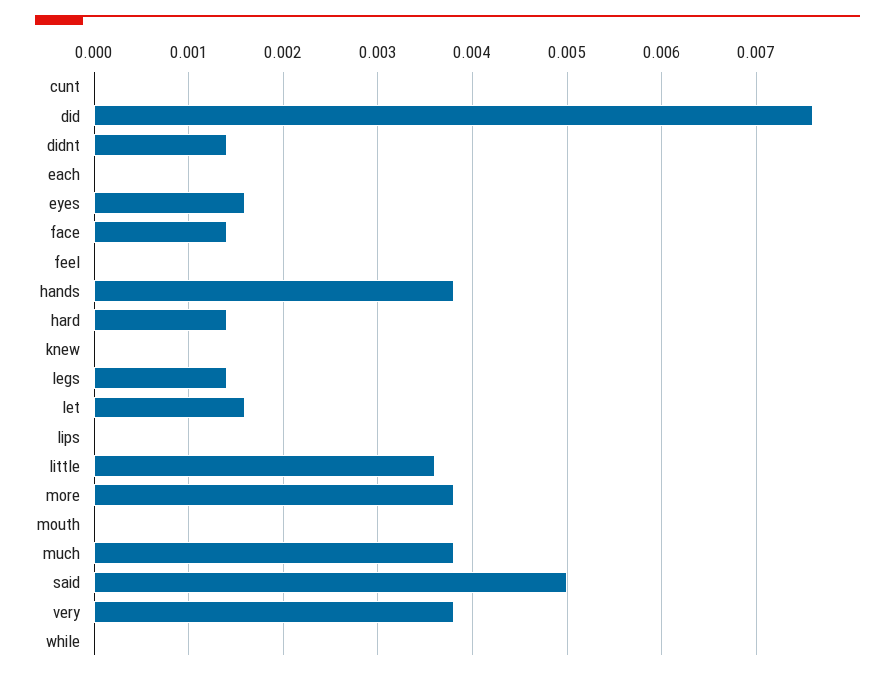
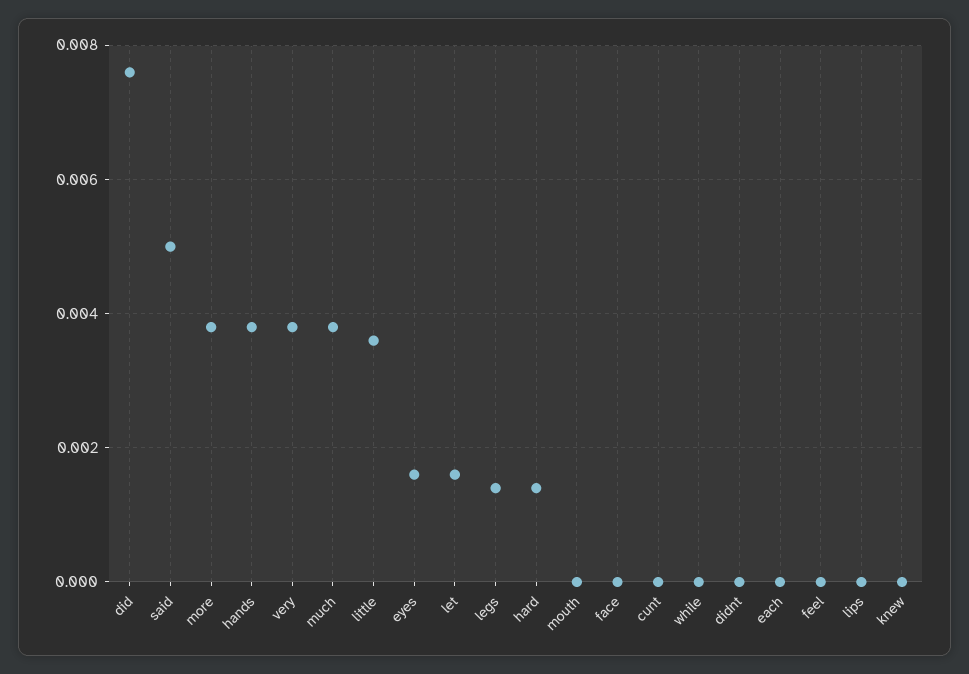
  {
    "cunt": 0,
    "did": 0.0076,
-   "didnt": 0.0014,
+   "didnt": 0,
    "each": 0,
    "eyes": 0.0016,
-   "face": 0.0014,
+   "face": 0,
    "feel": 0,
    "hands": 0.0038,
    "hard": 0.0014,
    "knew": 0,
    "legs": 0.0014,
    "let": 0.0016,
    "lips": 0,
    "little": 0.0036,
    "more": 0.0038,
    "mouth": 0,
    "much": 0.0038,
    "said": 0.005,
    "very": 0.0038,
    "while": 0
  }

